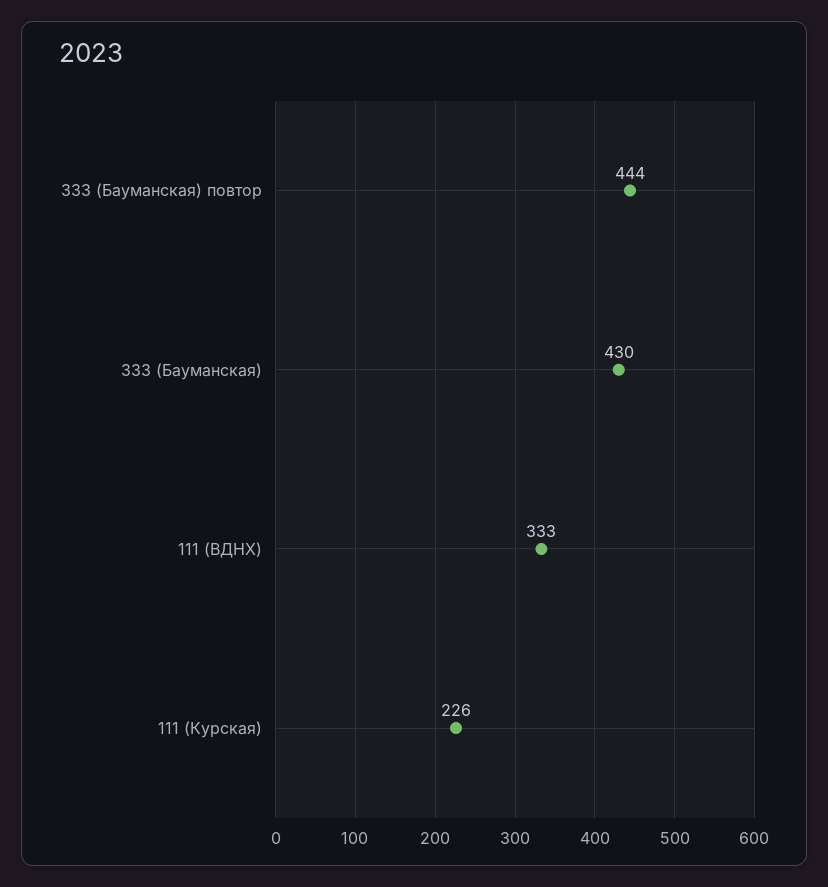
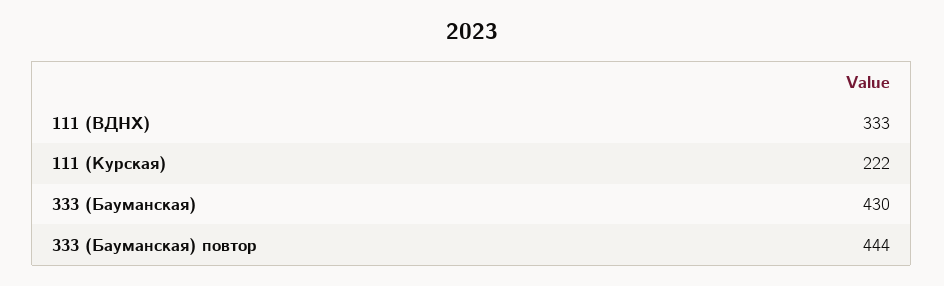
  {
    "333 (Бауманская) повтор": 444,
    "333 (Бауманская)": 430,
    "111 (ВДНХ)": 333,
-   "111 (Курская)": 226
+   "111 (Курская)": 222
  }

